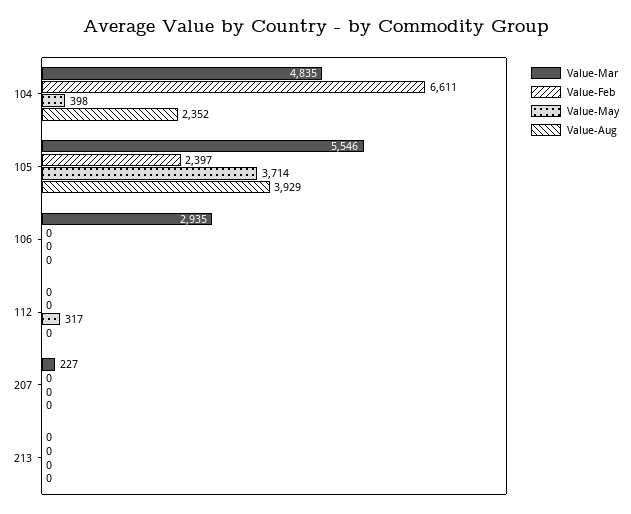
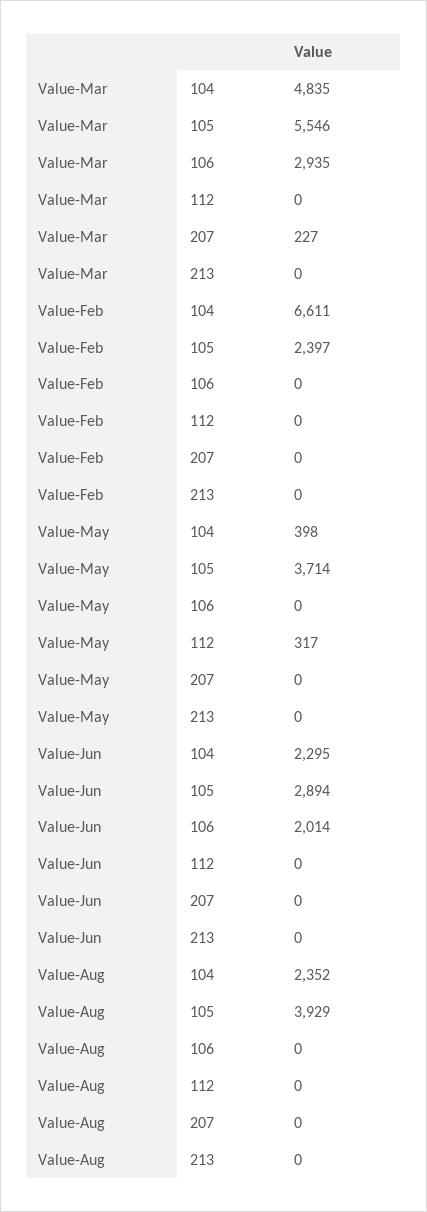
  {
    "Value-Mar": {
      "104": 4835,
      "105": 5546,
      "106": 2935,
      "112": 0,
      "207": 227,
      "213": 0
    },
    "Value-Feb": {
      "104": 6611,
      "105": 2397,
      "106": 0,
      "112": 0,
      "207": 0,
      "213": 0
    },
    "Value-May": {
      "104": 398,
      "105": 3714,
      "106": 0,
      "112": 317,
      "207": 0,
      "213": 0
    },
    "Value-Aug": {
      "104": 2352,
      "105": 3929,
      "106": 0,
      "112": 0,
      "207": 0,
      "213": 0
-   }
+   },
+   "Value-Jun": {
+     "104": 2295,
+     "105": 2894,
+     "106": 2014,
+     "112": 0,
+     "207": 0,
+     "213": 0
+   }
  }

